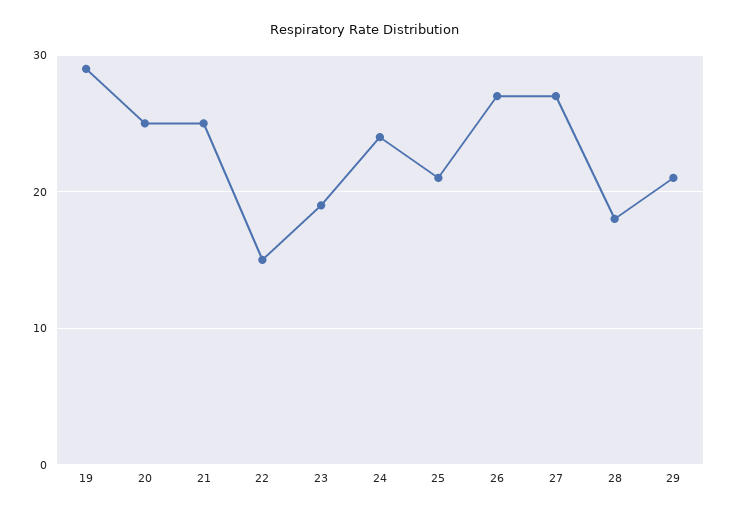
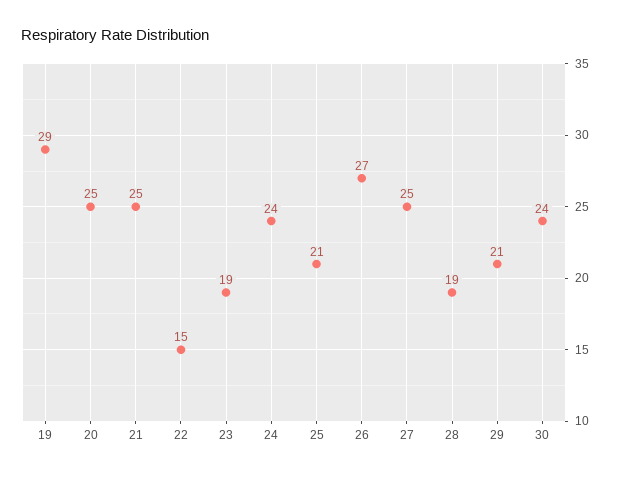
  {
    "19": 29,
    "20": 25,
    "21": 25,
    "22": 15,
    "23": 19,
    "24": 24,
    "25": 21,
    "26": 27,
-   "27": 27,
+   "27": 25,
-   "28": 18,
+   "28": 19,
-   "29": 21
+   "29": 21,
+   "30": 24
  }

